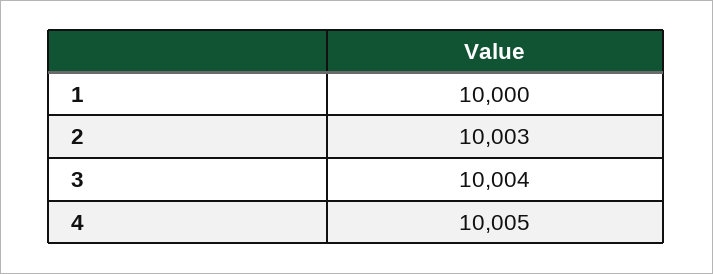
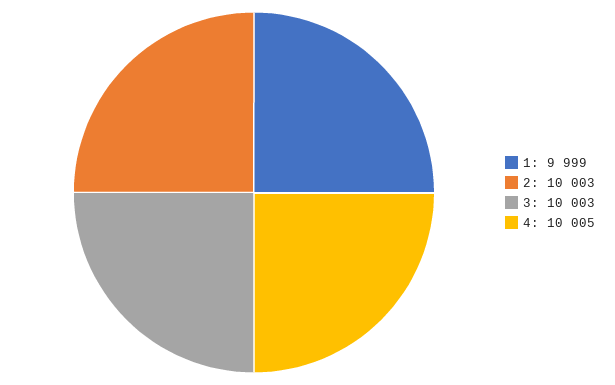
  {
-   "1": 10000,
+   "1": 9999,
    "2": 10003,
-   "3": 10004,
+   "3": 10003,
    "4": 10005
  }

